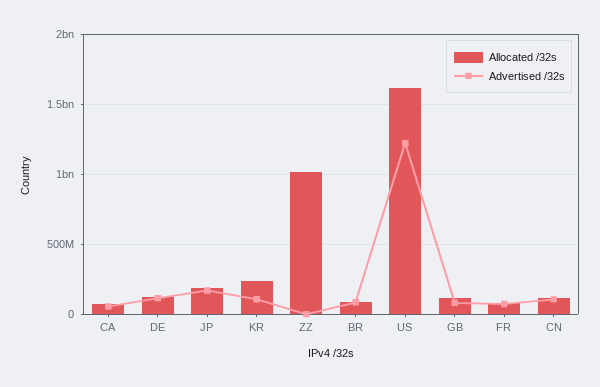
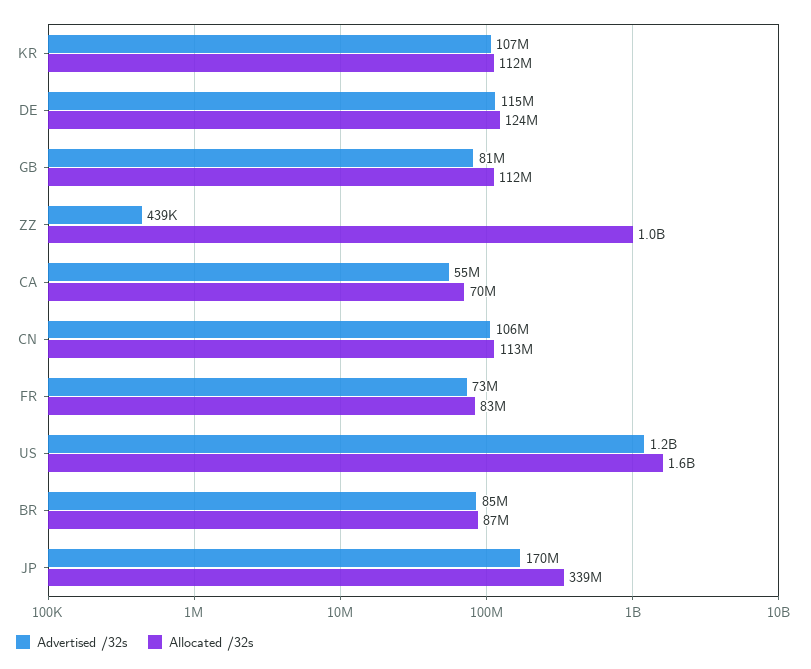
  {
    "Allocated /32s": {
      "CA": 70000000,
      "DE": 124000000,
-     "JP": 200000000,
+     "JP": 339000000,
-     "KR": 250000000,
+     "KR": 112000000,
      "ZZ": 1000000000,
      "BR": 87000000,
      "US": 1600000000,
      "GB": 112000000,
      "FR": 83000000,
      "CN": 113000000
    },
    "Advertised /32s": {
      "CA": 55000000,
      "DE": 115000000,
      "JP": 170000000,
      "KR": 107000000,
      "ZZ": 439000,
      "BR": 85000000,
      "US": 1200000000,
      "GB": 81000000,
      "FR": 73000000,
      "CN": 106000000
    }
  }

